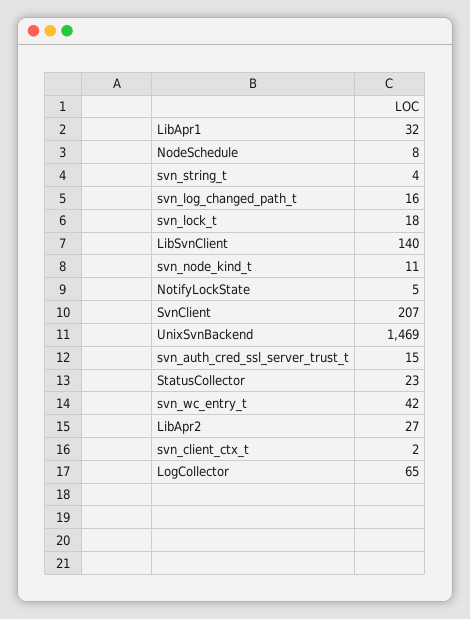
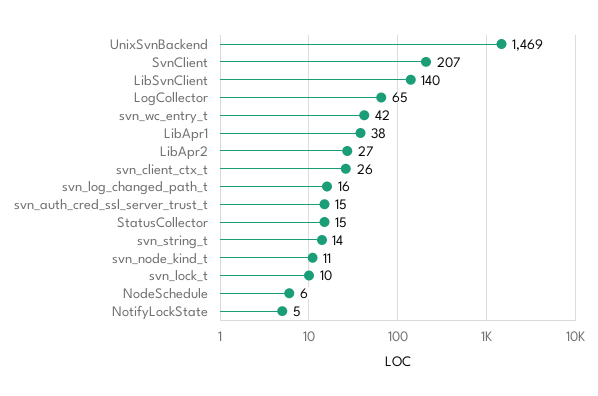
  {
-   "LibApr1": 32,
+   "LibApr1": 38,
-   "NodeSchedule": 8,
+   "NodeSchedule": 6,
-   "svn_string_t": 4,
+   "svn_string_t": 14,
    "svn_log_changed_path_t": 16,
-   "svn_lock_t": 18,
+   "svn_lock_t": 10,
    "LibSvnClient": 140,
    "svn_node_kind_t": 11,
    "NotifyLockState": 5,
    "SvnClient": 207,
    "UnixSvnBackend": 1469,
    "svn_auth_cred_ssl_server_trust_t": 15,
-   "StatusCollector": 23,
+   "StatusCollector": 15,
    "svn_wc_entry_t": 42,
    "LibApr2": 27,
-   "svn_client_ctx_t": 2,
+   "svn_client_ctx_t": 26,
    "LogCollector": 65
  }

